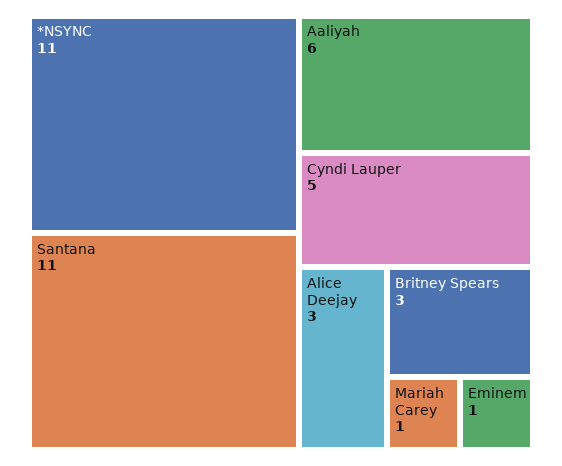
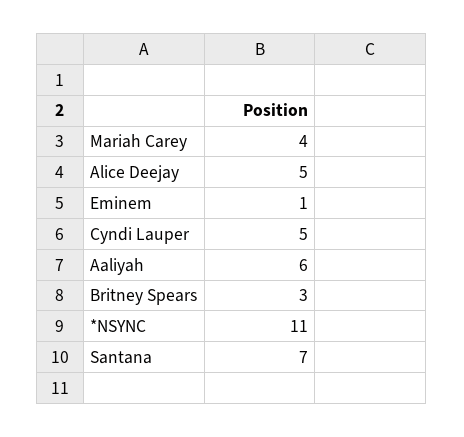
  {
    "*NSYNC": 11,
-   "Santana": 11,
+   "Santana": 7,
    "Aaliyah": 6,
    "Cyndi Lauper": 5,
-   "Alice Deejay": 3,
+   "Alice Deejay": 5,
    "Britney Spears": 3,
-   "Mariah Carey": 1,
+   "Mariah Carey": 4,
    "Eminem": 1
  }

